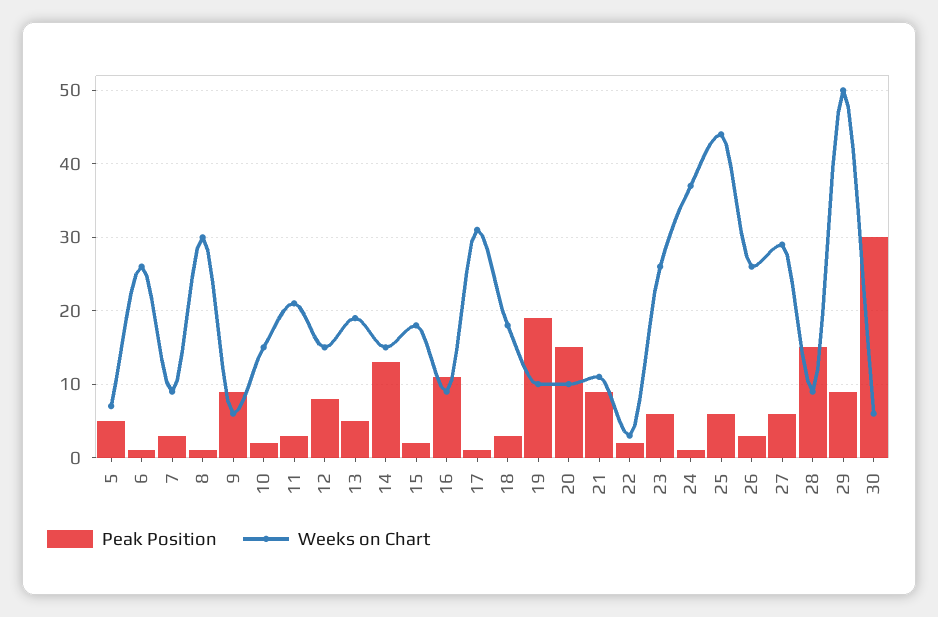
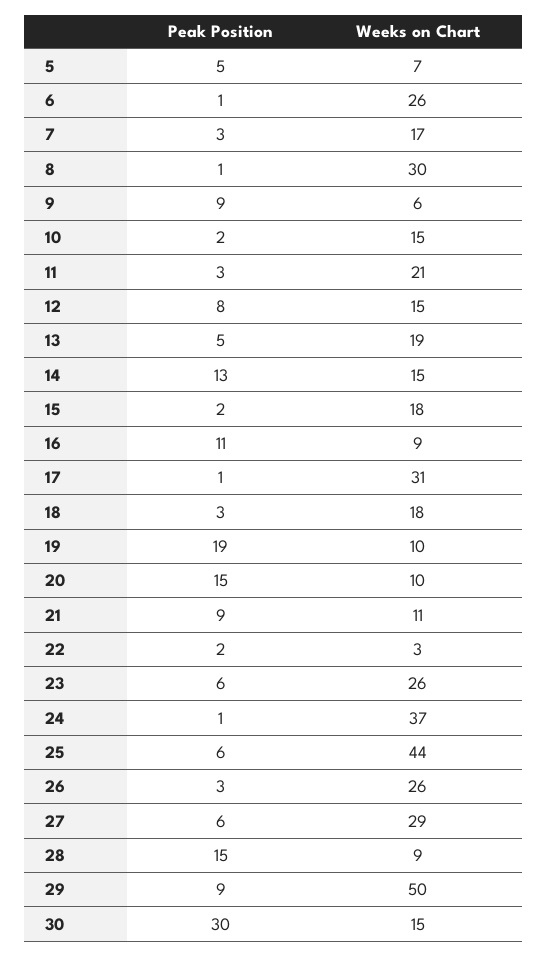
  {
    "Peak Position": {
      "5": 5,
      "6": 1,
      "7": 3,
      "8": 1,
      "9": 9,
      "10": 2,
      "11": 3,
      "12": 8,
      "13": 5,
      "14": 13,
      "15": 2,
      "16": 11,
      "17": 1,
      "18": 3,
      "19": 19,
      "20": 15,
      "21": 9,
      "22": 2,
      "23": 6,
      "24": 1,
      "25": 6,
      "26": 3,
      "27": 6,
      "28": 15,
      "29": 9,
      "30": 30
    },
    "Weeks on Chart": {
      "5": 7,
      "6": 26,
-     "7": 9,
+     "7": 17,
      "8": 30,
      "9": 6,
      "10": 15,
      "11": 21,
      "12": 15,
      "13": 19,
      "14": 15,
      "15": 18,
      "16": 9,
      "17": 31,
      "18": 18,
      "19": 10,
      "20": 10,
      "21": 11,
      "22": 3,
      "23": 26,
      "24": 37,
      "25": 44,
      "26": 26,
      "27": 29,
      "28": 9,
      "29": 50,
-     "30": 6
+     "30": 15
    }
  }

